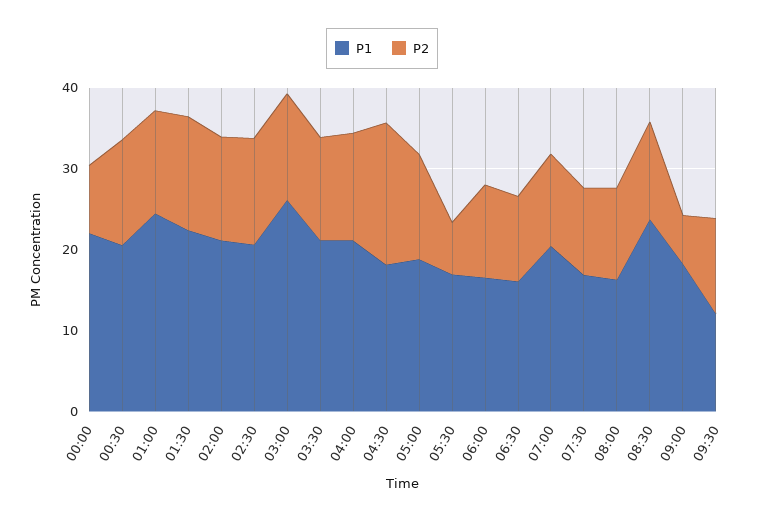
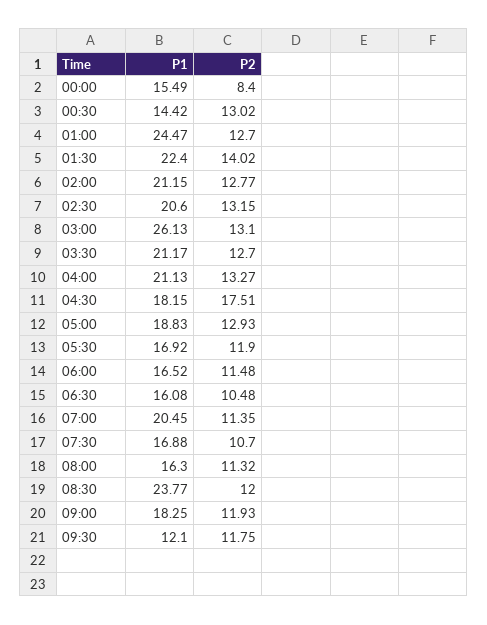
  {
    "P1": {
-     "00:00": 22,
+     "00:00": 15.49,
-     "00:30": 20,
+     "00:30": 14.42,
      "01:00": 24.47,
      "01:30": 22.4,
      "02:00": 21.15,
      "02:30": 20.6,
      "03:00": 26.13,
      "03:30": 21.17,
      "04:00": 21.13,
      "04:30": 18.15,
      "05:00": 18.83,
      "05:30": 16.92,
      "06:00": 16.52,
      "06:30": 16.08,
      "07:00": 20.45,
      "07:30": 16.88,
      "08:00": 16.3,
      "08:30": 23.77,
      "09:00": 18.25,
      "09:30": 12.1
    },
    "P2": {
      "00:00": 8.4,
      "00:30": 13.02,
      "01:00": 12.7,
      "01:30": 14.02,
      "02:00": 12.77,
      "02:30": 13.15,
      "03:00": 13.1,
      "03:30": 12.7,
      "04:00": 13.27,
      "04:30": 17.51,
      "05:00": 12.93,
-     "05:30": 6,
+     "05:30": 11.9,
      "06:00": 11.48,
      "06:30": 10.48,
      "07:00": 11.35,
      "07:30": 10.7,
      "08:00": 11.32,
      "08:30": 12,
-     "09:00": 6,
+     "09:00": 11.93,
      "09:30": 11.75
    }
  }

